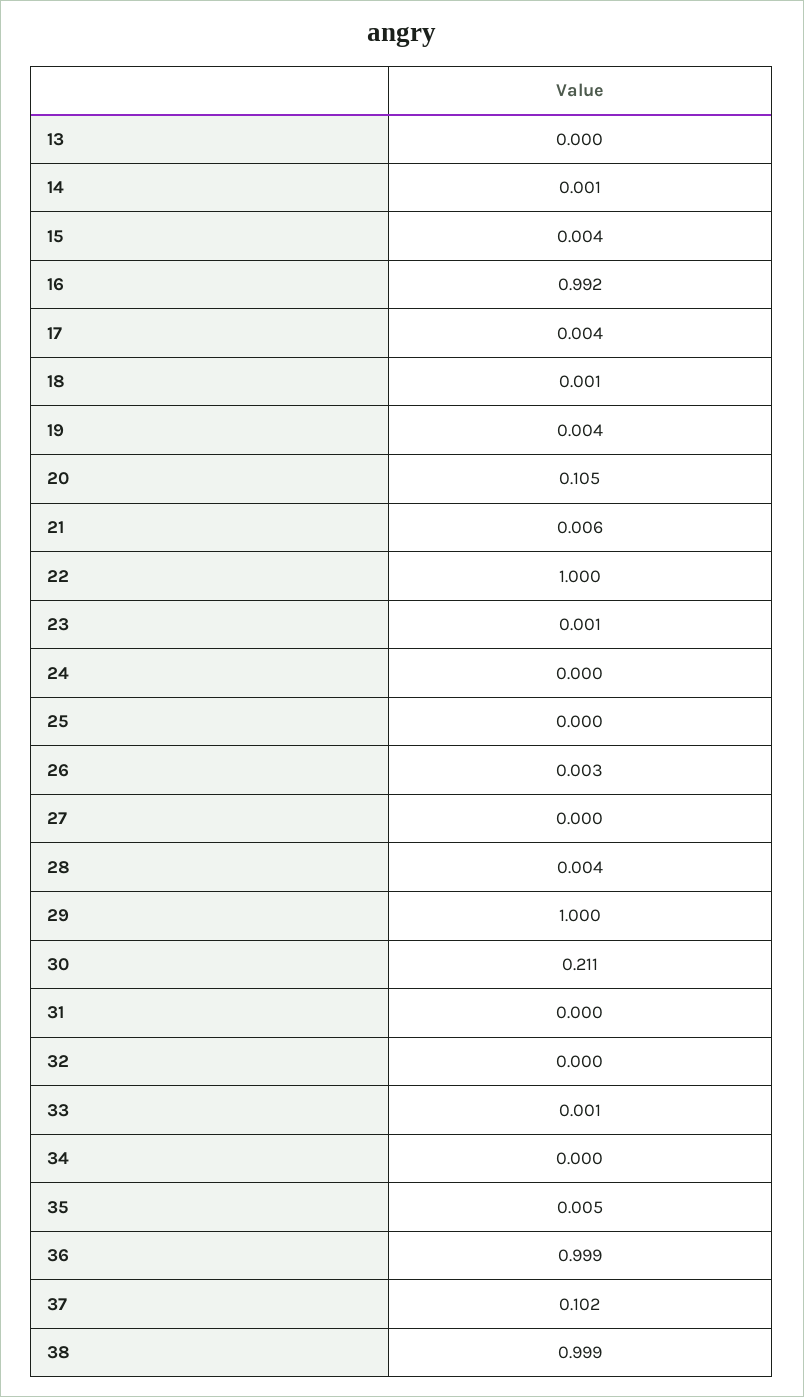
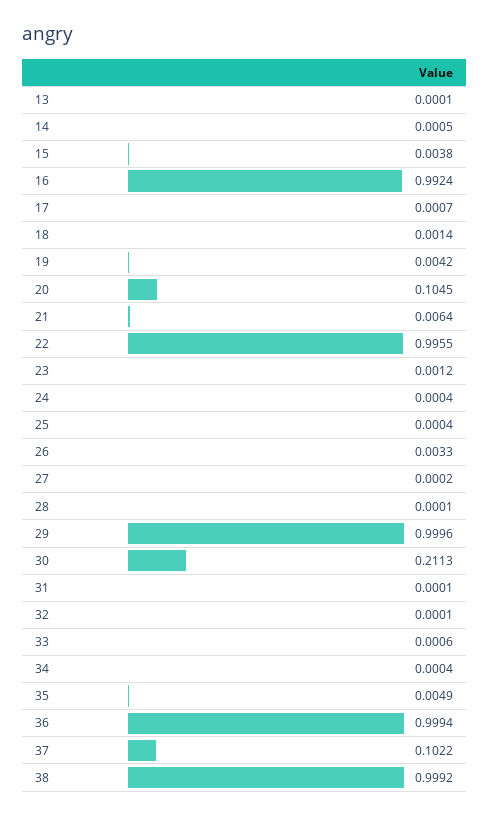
  {
    "13": 0.0001,
    "14": 0.0005,
    "15": 0.0038,
    "16": 0.9924,
-   "17": 0.004,
+   "17": 0.0007,
    "18": 0.0014,
    "19": 0.0042,
    "20": 0.1045,
    "21": 0.0064,
-   "22": 1,
+   "22": 0.9955,
    "23": 0.0012,
    "24": 0.0004,
    "25": 0.0004,
    "26": 0.0033,
    "27": 0.0002,
-   "28": 0.004,
+   "28": 0.0001,
    "29": 0.9996,
    "30": 0.2113,
    "31": 0.0001,
    "32": 0.0001,
    "33": 0.0006,
    "34": 0.0004,
    "35": 0.0049,
    "36": 0.9994,
    "37": 0.1022,
    "38": 0.9992
  }

